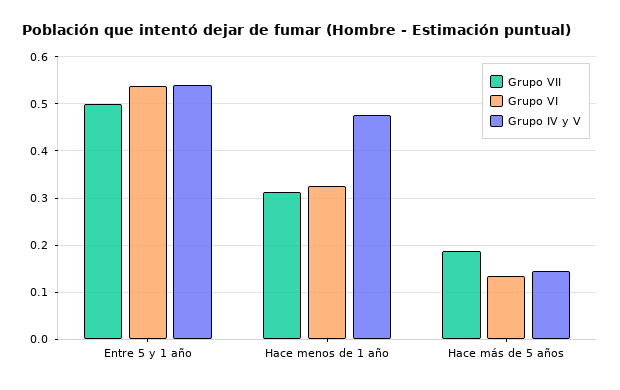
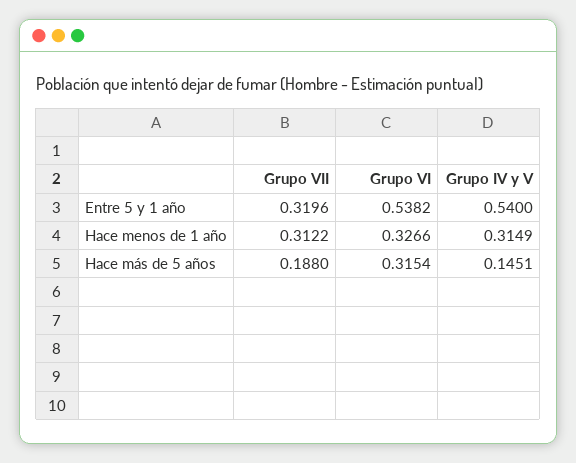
  {
    "Grupo VII": {
-     "Entre 5 y 1 año": 0.5,
+     "Entre 5 y 1 año": 0.3196,
      "Hace menos de 1 año": 0.3122,
      "Hace más de 5 años": 0.188
    },
    "Grupo VI": {
      "Entre 5 y 1 año": 0.5382,
      "Hace menos de 1 año": 0.3266,
-     "Hace más de 5 años": 0.14
+     "Hace más de 5 años": 0.3154
    },
    "Grupo IV y V": {
      "Entre 5 y 1 año": 0.54,
-     "Hace menos de 1 año": 0.48,
+     "Hace menos de 1 año": 0.3149,
      "Hace más de 5 años": 0.1451
    }
  }

